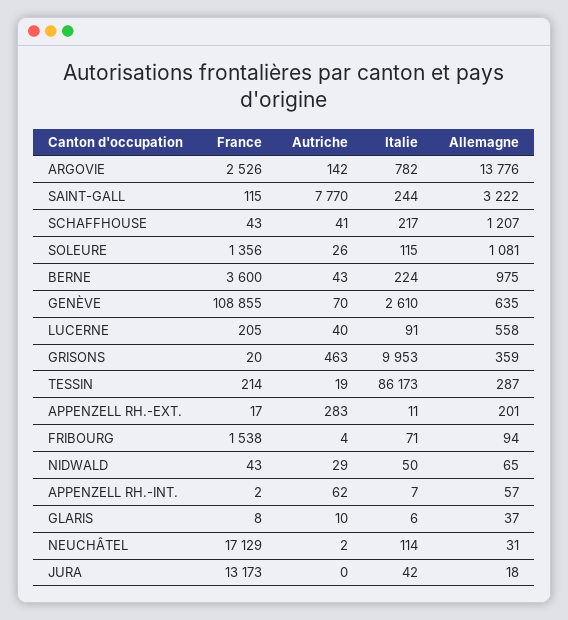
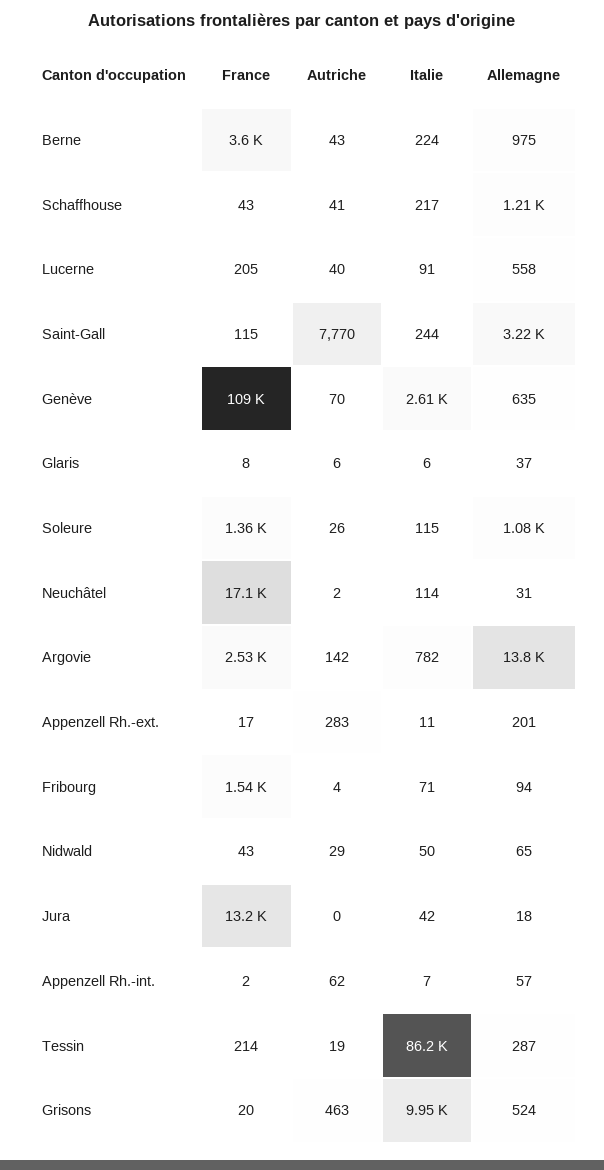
  {
    "France": {
      "ARGOVIE": 2526,
      "SAINT-GALL": 115,
      "SCHAFFHOUSE": 43,
      "SOLEURE": 1356,
      "BERNE": 3600,
      "GENÈVE": 108855,
      "LUCERNE": 205,
      "GRISONS": 20,
      "TESSIN": 214,
      "APPENZELL RH.-EXT.": 17,
      "FRIBOURG": 1538,
      "NIDWALD": 43,
      "APPENZELL RH.-INT.": 2,
      "GLARIS": 8,
      "NEUCHÂTEL": 17129,
      "JURA": 13173
    },
    "Autriche": {
      "ARGOVIE": 142,
      "SAINT-GALL": 7770,
      "SCHAFFHOUSE": 41,
      "SOLEURE": 26,
      "BERNE": 43,
      "GENÈVE": 70,
      "LUCERNE": 40,
      "GRISONS": 463,
      "TESSIN": 19,
      "APPENZELL RH.-EXT.": 283,
      "FRIBOURG": 4,
      "NIDWALD": 29,
      "APPENZELL RH.-INT.": 62,
-     "GLARIS": 10,
+     "GLARIS": 6,
      "NEUCHÂTEL": 2,
      "JURA": 0
    },
    "Italie": {
      "ARGOVIE": 782,
      "SAINT-GALL": 244,
      "SCHAFFHOUSE": 217,
      "SOLEURE": 115,
      "BERNE": 224,
      "GENÈVE": 2610,
      "LUCERNE": 91,
      "GRISONS": 9953,
      "TESSIN": 86173,
      "APPENZELL RH.-EXT.": 11,
      "FRIBOURG": 71,
      "NIDWALD": 50,
      "APPENZELL RH.-INT.": 7,
      "GLARIS": 6,
      "NEUCHÂTEL": 114,
      "JURA": 42
    },
    "Allemagne": {
      "ARGOVIE": 13776,
      "SAINT-GALL": 3222,
      "SCHAFFHOUSE": 1207,
      "SOLEURE": 1081,
      "BERNE": 975,
      "GENÈVE": 635,
      "LUCERNE": 558,
-     "GRISONS": 359,
+     "GRISONS": 524,
      "TESSIN": 287,
      "APPENZELL RH.-EXT.": 201,
      "FRIBOURG": 94,
      "NIDWALD": 65,
      "APPENZELL RH.-INT.": 57,
      "GLARIS": 37,
      "NEUCHÂTEL": 31,
      "JURA": 18
    }
  }

